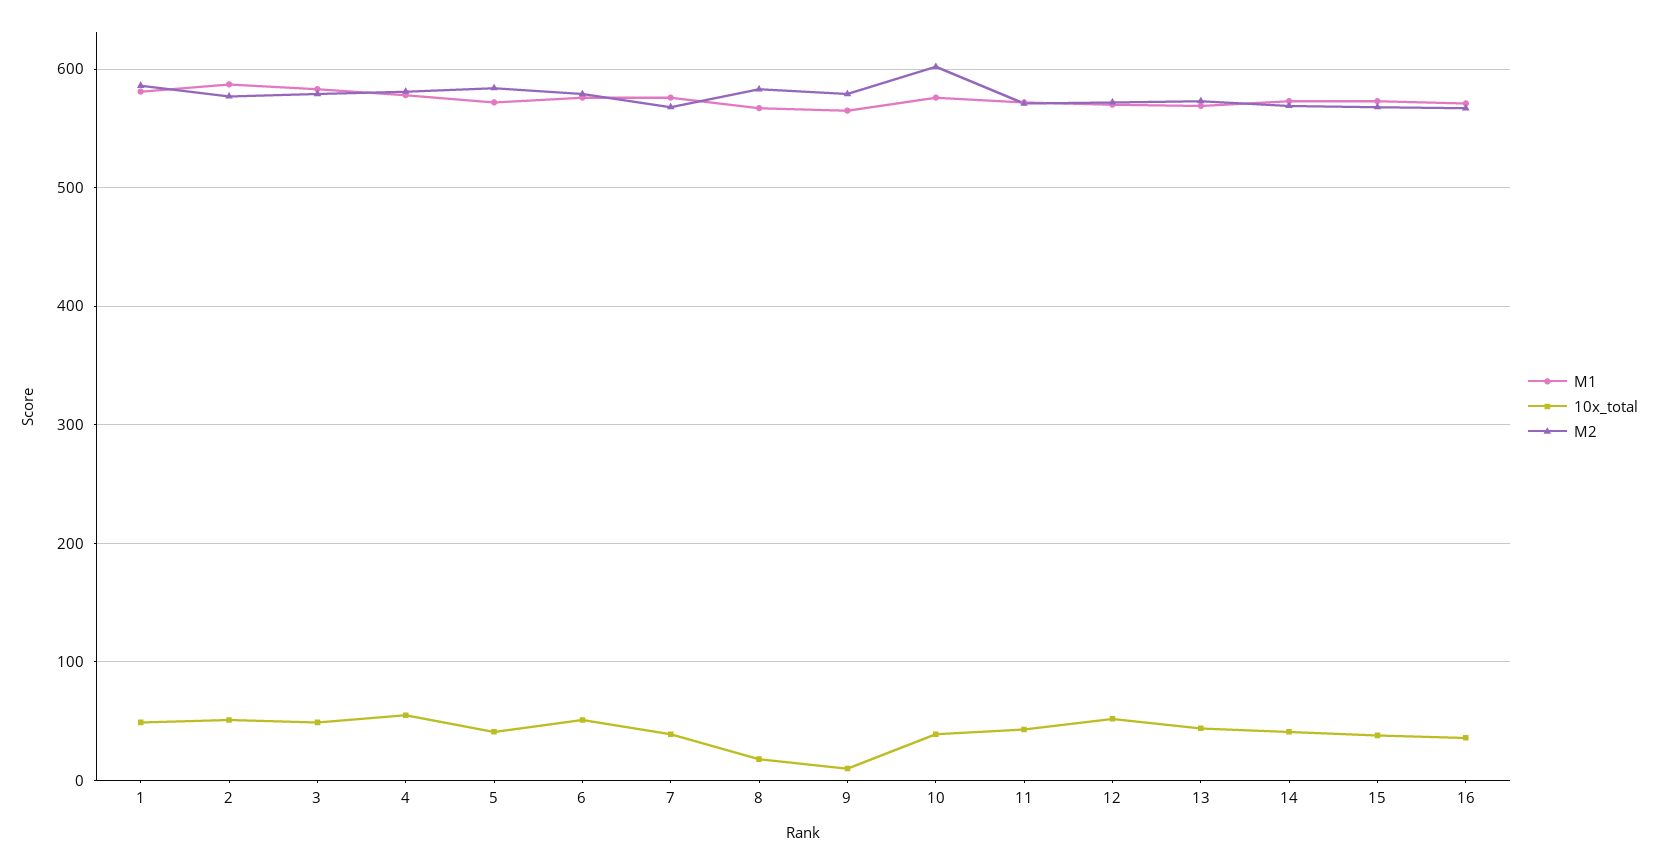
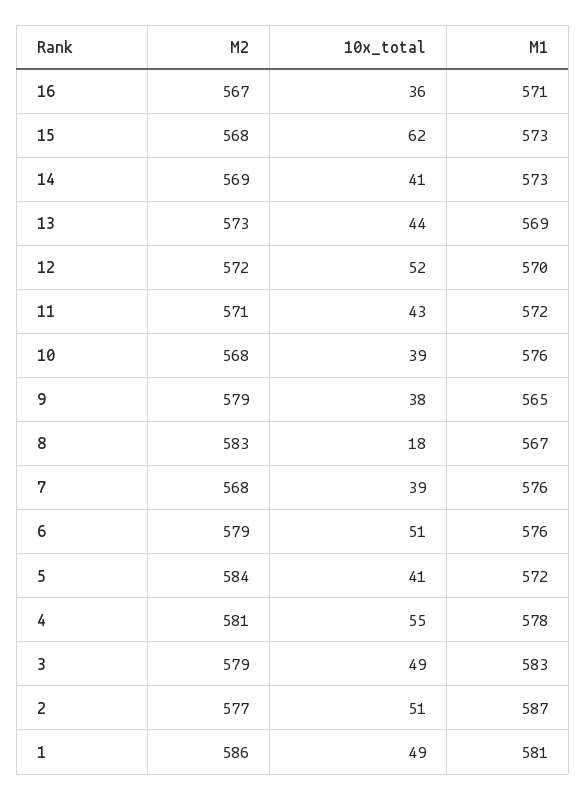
  {
    "M1": {
      "1": 581,
      "2": 587,
      "3": 583,
      "4": 578,
      "5": 572,
      "6": 576,
      "7": 576,
      "8": 567,
      "9": 565,
      "10": 576,
      "11": 572,
      "12": 570,
      "13": 569,
      "14": 573,
      "15": 573,
      "16": 571
    },
    "10x_total": {
      "1": 49,
      "2": 51,
      "3": 49,
      "4": 55,
      "5": 41,
      "6": 51,
      "7": 39,
      "8": 18,
-     "9": 10,
+     "9": 38,
      "10": 39,
      "11": 43,
      "12": 52,
      "13": 44,
      "14": 41,
-     "15": 40,
+     "15": 62,
      "16": 36
    },
    "M2": {
      "1": 586,
      "2": 577,
      "3": 579,
      "4": 581,
      "5": 584,
      "6": 579,
      "7": 568,
      "8": 583,
      "9": 579,
-     "10": 600,
+     "10": 568,
      "11": 571,
      "12": 572,
      "13": 573,
      "14": 569,
      "15": 568,
      "16": 567
    }
  }

